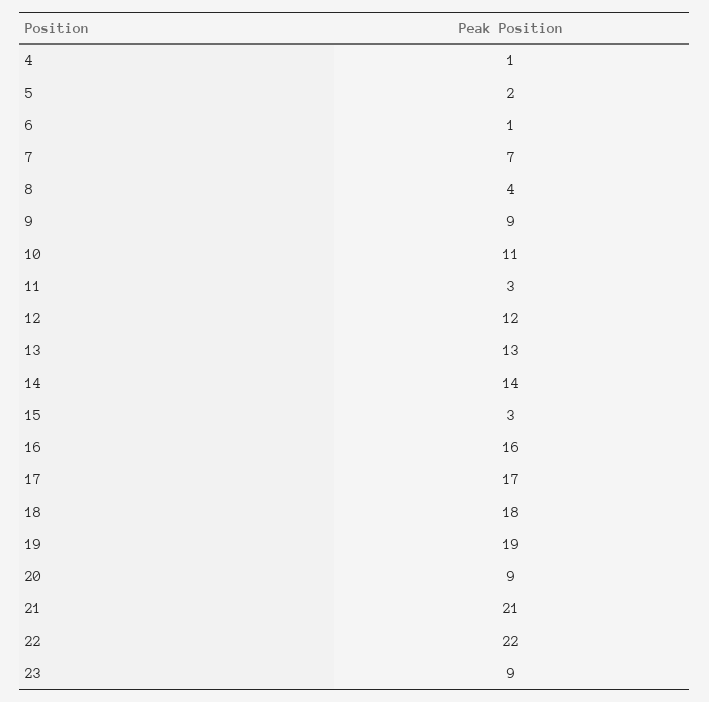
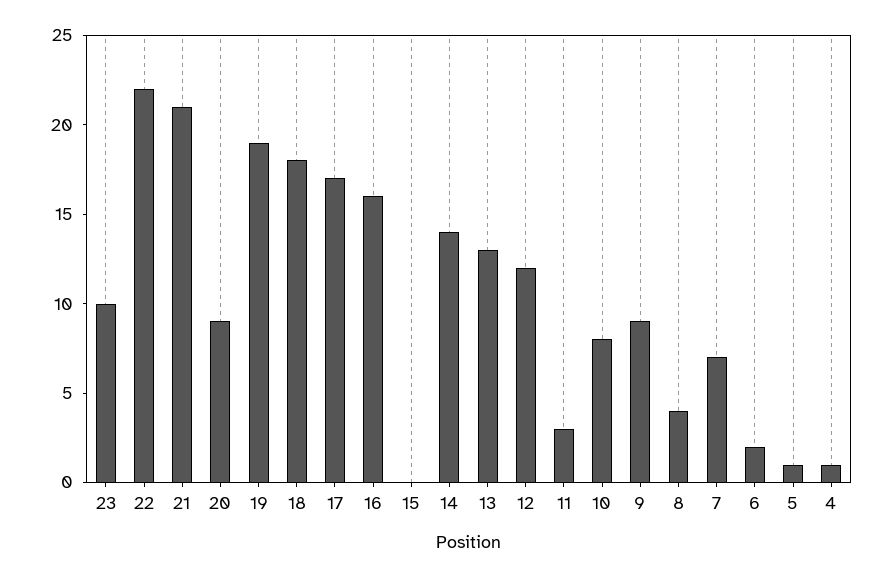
  {
    "4": 1,
-   "5": 2,
+   "5": 1,
-   "6": 1,
+   "6": 2,
    "7": 7,
    "8": 4,
    "9": 9,
-   "10": 11,
+   "10": 8,
    "11": 3,
    "12": 12,
    "13": 13,
    "14": 14,
-   "15": 3,
+   "15": 0,
    "16": 16,
    "17": 17,
    "18": 18,
    "19": 19,
    "20": 9,
    "21": 21,
    "22": 22,
-   "23": 9
+   "23": 10
  }

